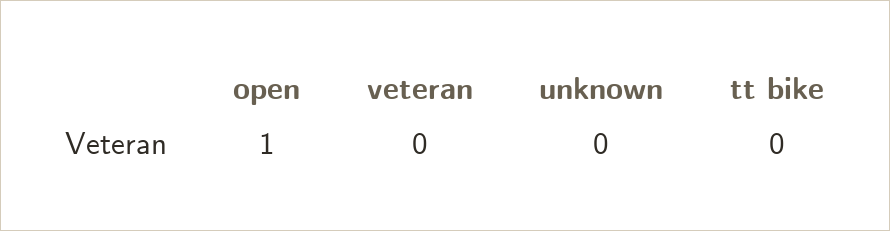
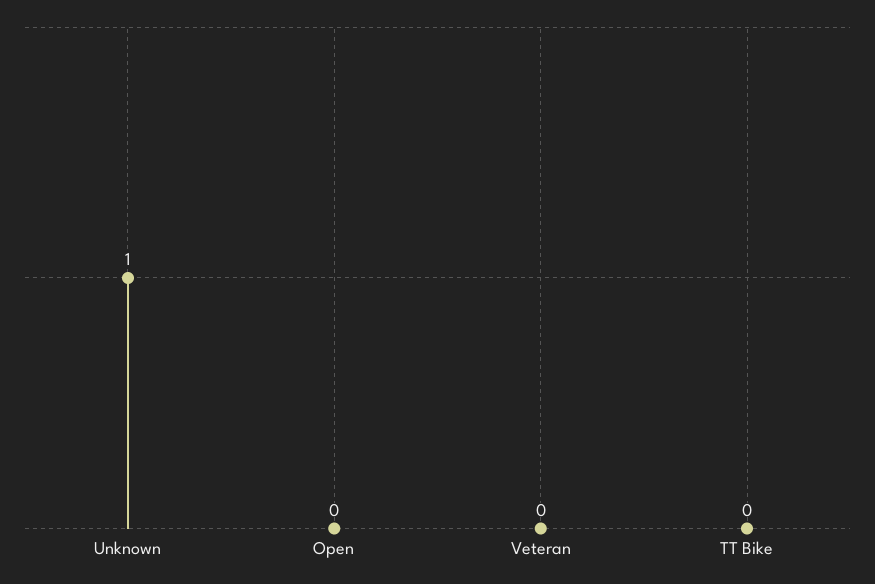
  {
-   "open": 1,
+   "open": 0,
    "veteran": 0,
-   "unknown": 0,
+   "unknown": 1,
    "tt bike": 0
  }

